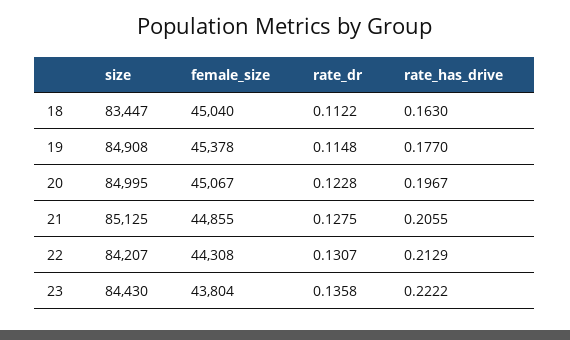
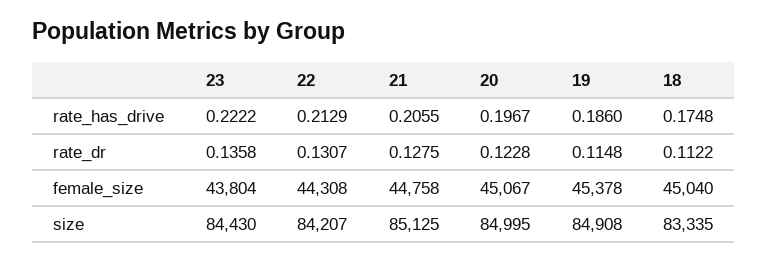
  {
    "size": {
-     "18": 83447,
+     "18": 83335,
      "19": 84908,
      "20": 84995,
      "21": 85125,
      "22": 84207,
      "23": 84430
    },
    "female_size": {
      "18": 45040,
      "19": 45378,
      "20": 45067,
-     "21": 44855,
+     "21": 44758,
      "22": 44308,
      "23": 43804
    },
    "rate_dr": {
      "18": 0.1122,
      "19": 0.1148,
      "20": 0.1228,
      "21": 0.1275,
      "22": 0.1307,
      "23": 0.1358
    },
    "rate_has_drive": {
-     "18": 0.163,
+     "18": 0.1748,
-     "19": 0.177,
+     "19": 0.186,
      "20": 0.1967,
      "21": 0.2055,
      "22": 0.2129,
      "23": 0.2222
    }
  }

